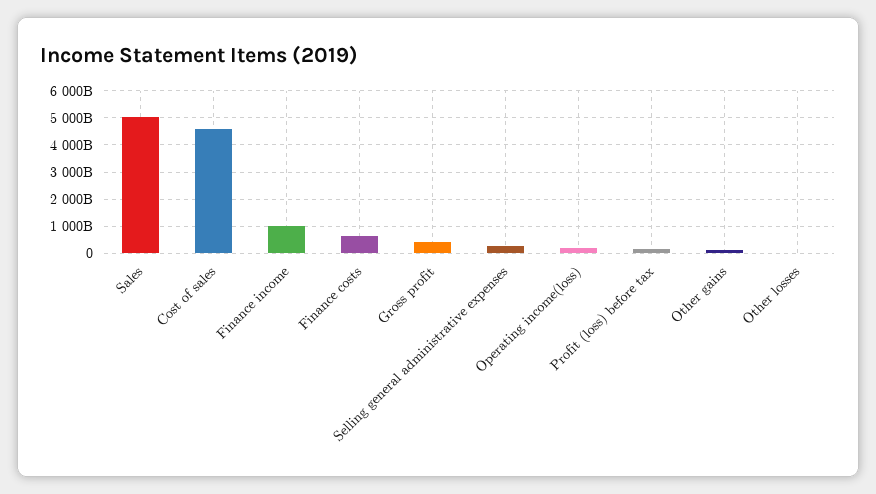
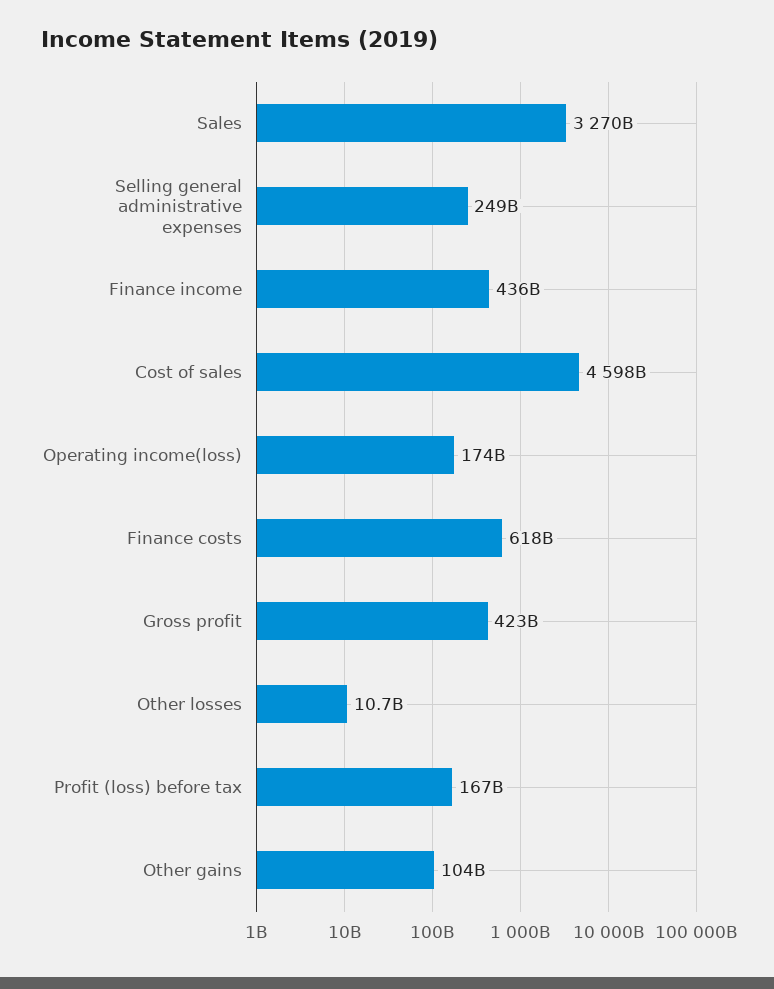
  {
-   "Sales": 5000000000000,
+   "Sales": 3270000000000,
    "Cost of sales": 4598000000000,
-   "Finance income": 1000000000000,
+   "Finance income": 436000000000,
    "Finance costs": 618000000000,
    "Gross profit": 423000000000,
    "Selling general administrative expenses": 249000000000,
    "Operating income(loss)": 174000000000,
    "Profit (loss) before tax": 167000000000,
    "Other gains": 104000000000,
    "Other losses": 10700000000
  }

